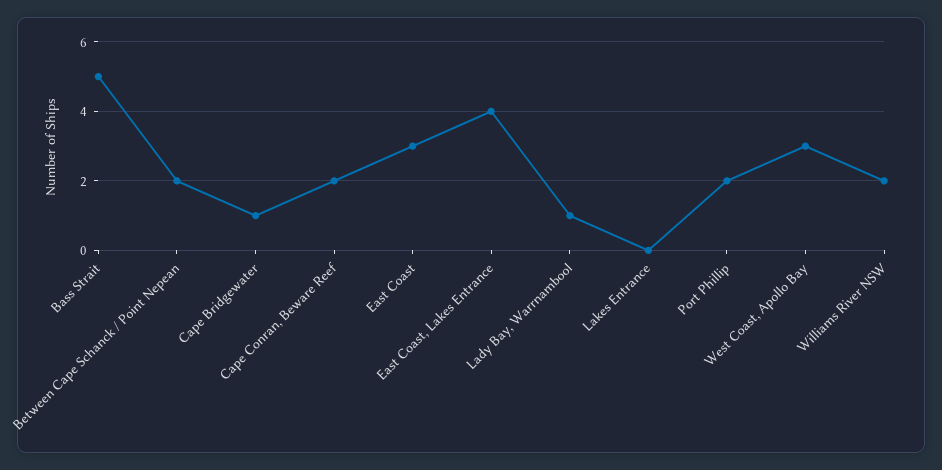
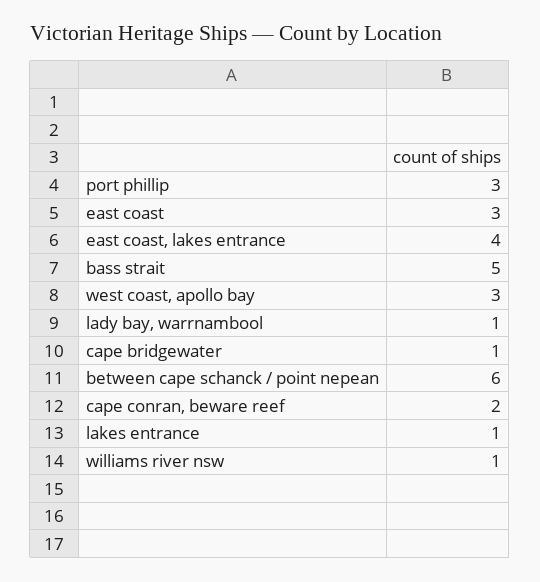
  {
    "Bass Strait": 5,
-   "Between Cape Schanck / Point Nepean": 2,
+   "Between Cape Schanck / Point Nepean": 6,
    "Cape Bridgewater": 1,
    "Cape Conran, Beware Reef": 2,
    "East Coast": 3,
    "East Coast, Lakes Entrance": 4,
    "Lady Bay, Warrnambool": 1,
-   "Lakes Entrance": 0,
+   "Lakes Entrance": 1,
-   "Port Phillip": 2,
+   "Port Phillip": 3,
    "West Coast, Apollo Bay": 3,
-   "Williams River NSW": 2
+   "Williams River NSW": 1
  }

